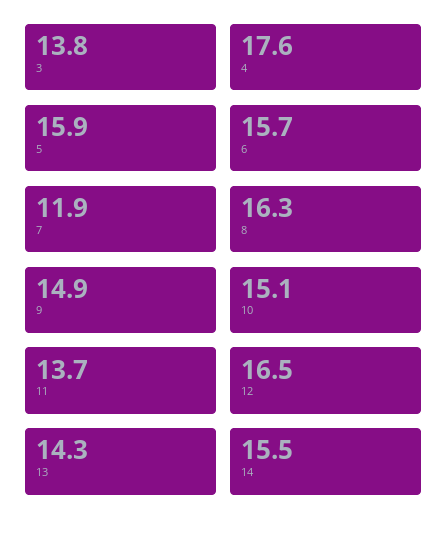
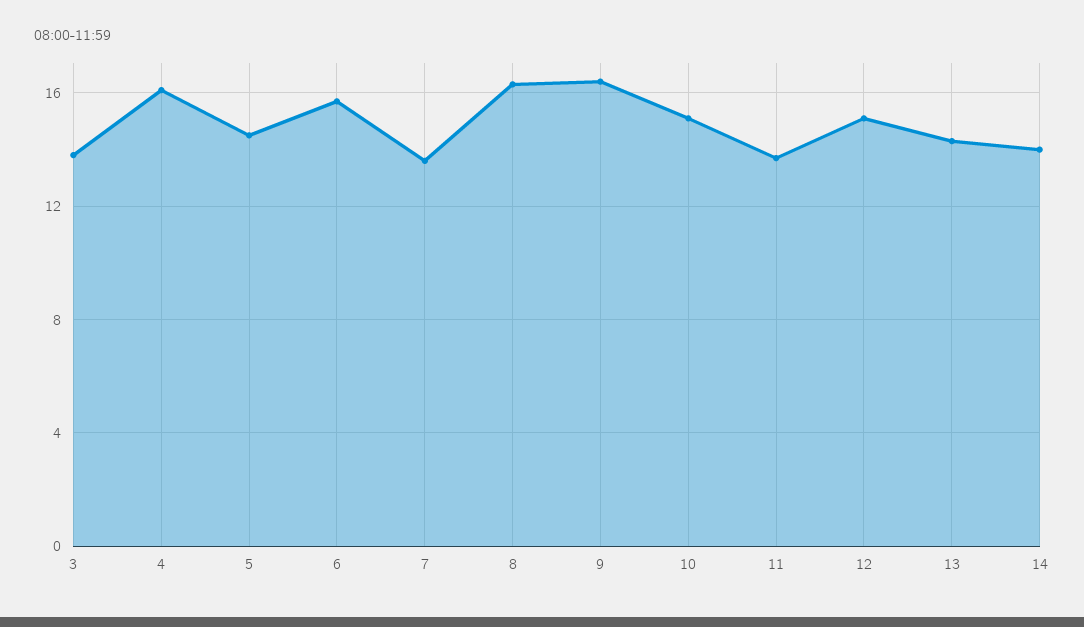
  {
    "3": 13.8,
-   "4": 17.6,
+   "4": 16,
-   "5": 15.9,
+   "5": 14.5,
    "6": 15.7,
-   "7": 11.9,
+   "7": 13.5,
    "8": 16.3,
-   "9": 14.9,
+   "9": 16.5,
    "10": 15.1,
    "11": 13.7,
-   "12": 16.5,
+   "12": 15,
    "13": 14.3,
-   "14": 15.5
+   "14": 14
  }

